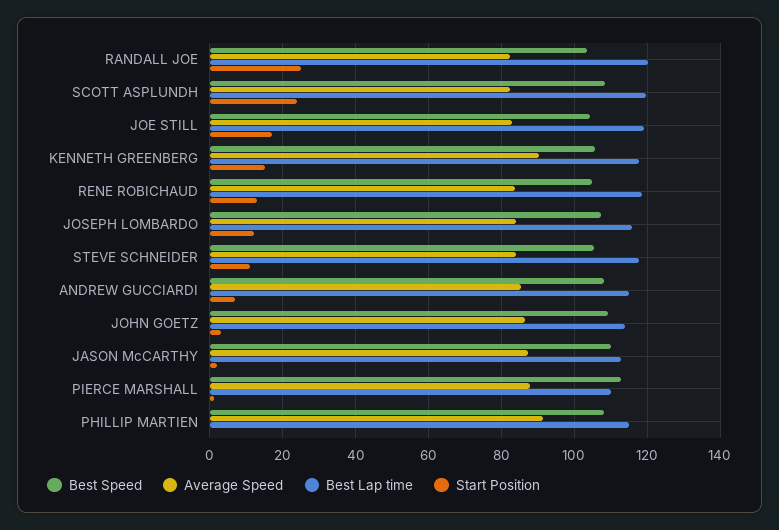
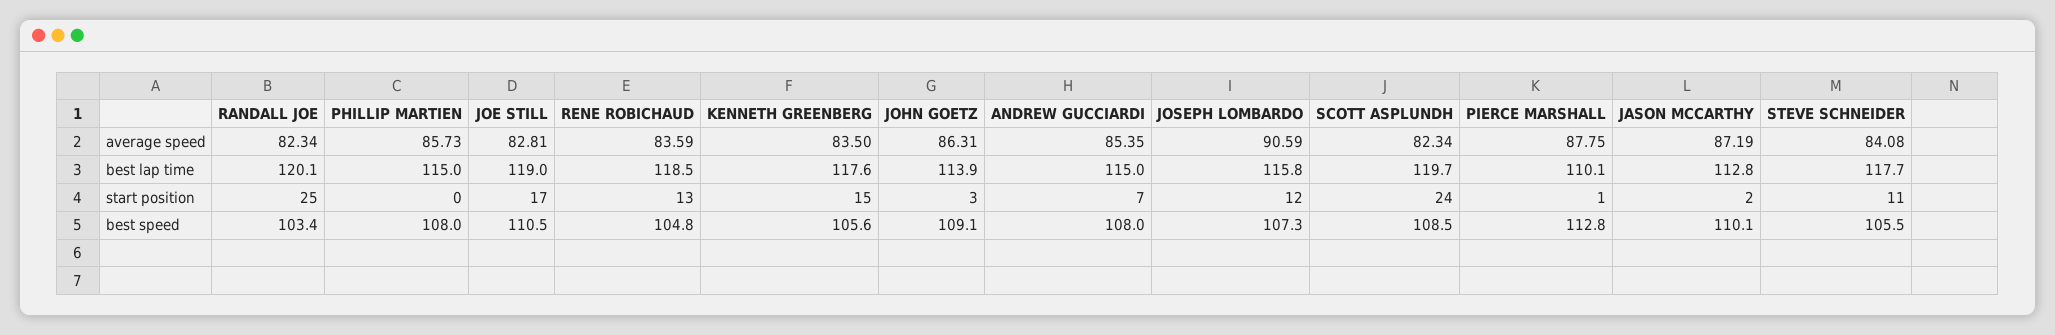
  {
    "Best Speed": {
      "RANDALL JOE": 103.4,
      "SCOTT ASPLUNDH": 108.5,
-     "JOE STILL": 104,
+     "JOE STILL": 110.5,
      "KENNETH GREENBERG": 105.6,
      "RENE ROBICHAUD": 104.8,
      "JOSEPH LOMBARDO": 107.3,
      "STEVE SCHNEIDER": 105.5,
      "ANDREW GUCCIARDI": 108,
      "JOHN GOETZ": 109.1,
      "JASON McCARTHY": 110.1,
      "PIERCE MARSHALL": 112.8,
      "PHILLIP MARTIEN": 108
    },
    "Average Speed": {
      "RANDALL JOE": 82.34,
      "SCOTT ASPLUNDH": 82.34,
      "JOE STILL": 82.81,
-     "KENNETH GREENBERG": 90,
+     "KENNETH GREENBERG": 83.5,
      "RENE ROBICHAUD": 83.59,
-     "JOSEPH LOMBARDO": 84,
+     "JOSEPH LOMBARDO": 90.59,
      "STEVE SCHNEIDER": 84.08,
      "ANDREW GUCCIARDI": 85.35,
      "JOHN GOETZ": 86.31,
      "JASON McCARTHY": 87.19,
      "PIERCE MARSHALL": 87.75,
-     "PHILLIP MARTIEN": 92
+     "PHILLIP MARTIEN": 85.73
    },
    "Best Lap time": {
      "RANDALL JOE": 120.1,
      "SCOTT ASPLUNDH": 119.7,
      "JOE STILL": 119,
      "KENNETH GREENBERG": 117.6,
      "RENE ROBICHAUD": 118.5,
      "JOSEPH LOMBARDO": 115.8,
      "STEVE SCHNEIDER": 117.7,
      "ANDREW GUCCIARDI": 115,
      "JOHN GOETZ": 113.9,
      "JASON McCARTHY": 112.8,
      "PIERCE MARSHALL": 110.1,
      "PHILLIP MARTIEN": 115
    },
    "Start Position": {
      "RANDALL JOE": 25,
      "SCOTT ASPLUNDH": 24,
      "JOE STILL": 17,
      "KENNETH GREENBERG": 15,
      "RENE ROBICHAUD": 13,
      "JOSEPH LOMBARDO": 12,
      "STEVE SCHNEIDER": 11,
      "ANDREW GUCCIARDI": 7,
      "JOHN GOETZ": 3,
      "JASON McCARTHY": 2,
      "PIERCE MARSHALL": 1,
      "PHILLIP MARTIEN": 0
    }
  }

